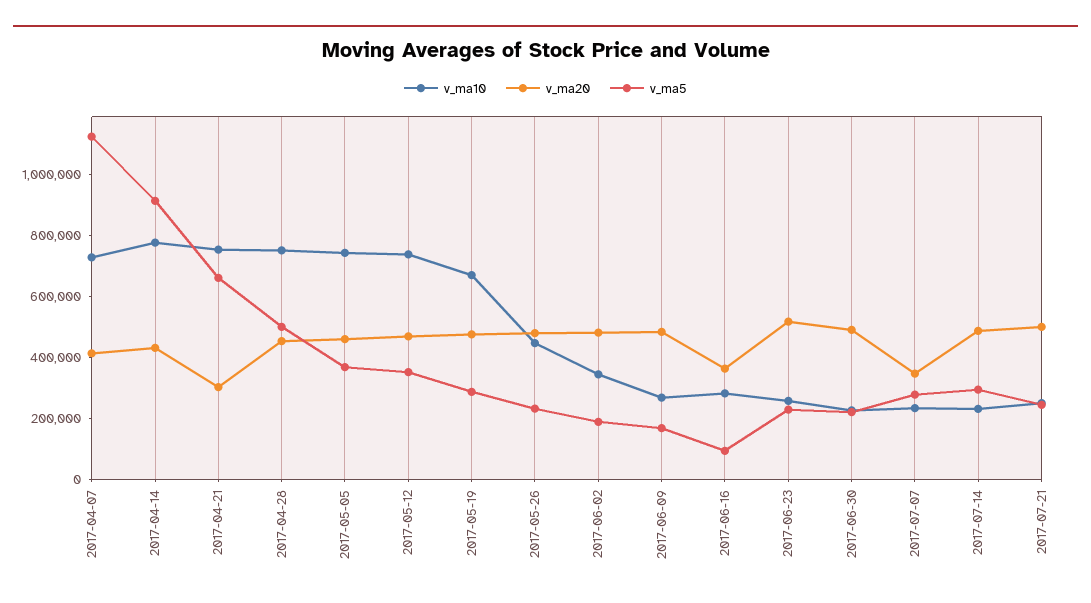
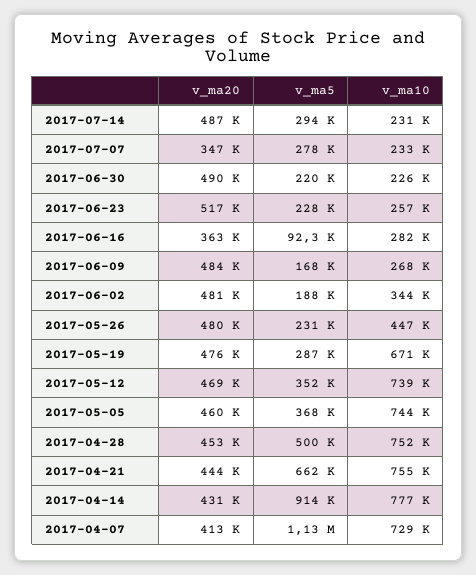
  {
    "v_ma10": {
      "2017-04-07": 729000,
      "2017-04-14": 777000,
      "2017-04-21": 755000,
      "2017-04-28": 752000,
      "2017-05-05": 744000,
      "2017-05-12": 739000,
      "2017-05-19": 671000,
      "2017-05-26": 447000,
      "2017-06-02": 344000,
      "2017-06-09": 268000,
      "2017-06-16": 282000,
      "2017-06-23": 257000,
      "2017-06-30": 226000,
      "2017-07-07": 233000,
-     "2017-07-14": 231000,
+     "2017-07-14": 231000
-     "2017-07-21": 250000
    },
    "v_ma20": {
      "2017-04-07": 413000,
      "2017-04-14": 431000,
-     "2017-04-21": 300000,
+     "2017-04-21": 444000,
      "2017-04-28": 453000,
      "2017-05-05": 460000,
      "2017-05-12": 469000,
      "2017-05-19": 476000,
      "2017-05-26": 480000,
      "2017-06-02": 481000,
      "2017-06-09": 484000,
      "2017-06-16": 363000,
      "2017-06-23": 517000,
      "2017-06-30": 490000,
      "2017-07-07": 347000,
-     "2017-07-14": 487000,
+     "2017-07-14": 487000
-     "2017-07-21": 500000
    },
    "v_ma5": {
      "2017-04-07": 1130000,
      "2017-04-14": 914000,
      "2017-04-21": 662000,
      "2017-04-28": 500000,
      "2017-05-05": 368000,
      "2017-05-12": 352000,
      "2017-05-19": 287000,
      "2017-05-26": 231000,
      "2017-06-02": 188000,
      "2017-06-09": 168000,
      "2017-06-16": 92300,
      "2017-06-23": 228000,
      "2017-06-30": 220000,
      "2017-07-07": 278000,
-     "2017-07-14": 294000,
+     "2017-07-14": 294000
-     "2017-07-21": 250000
    }
  }

